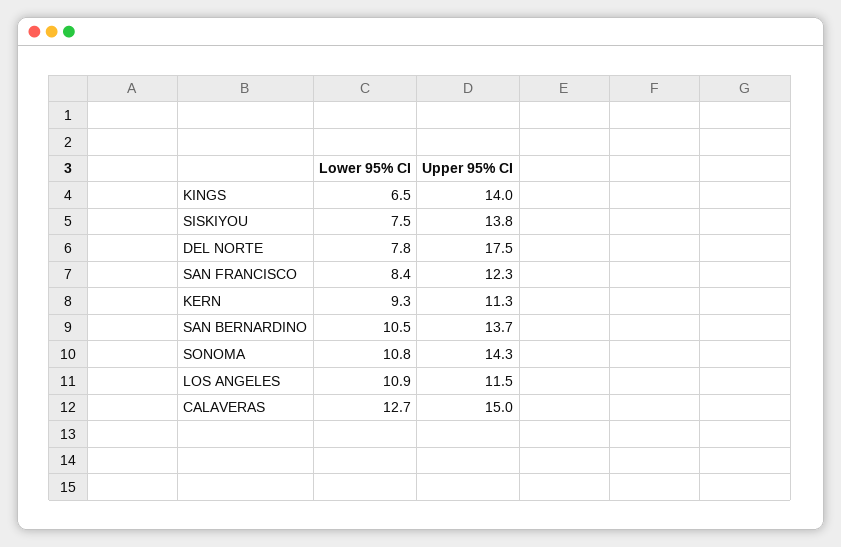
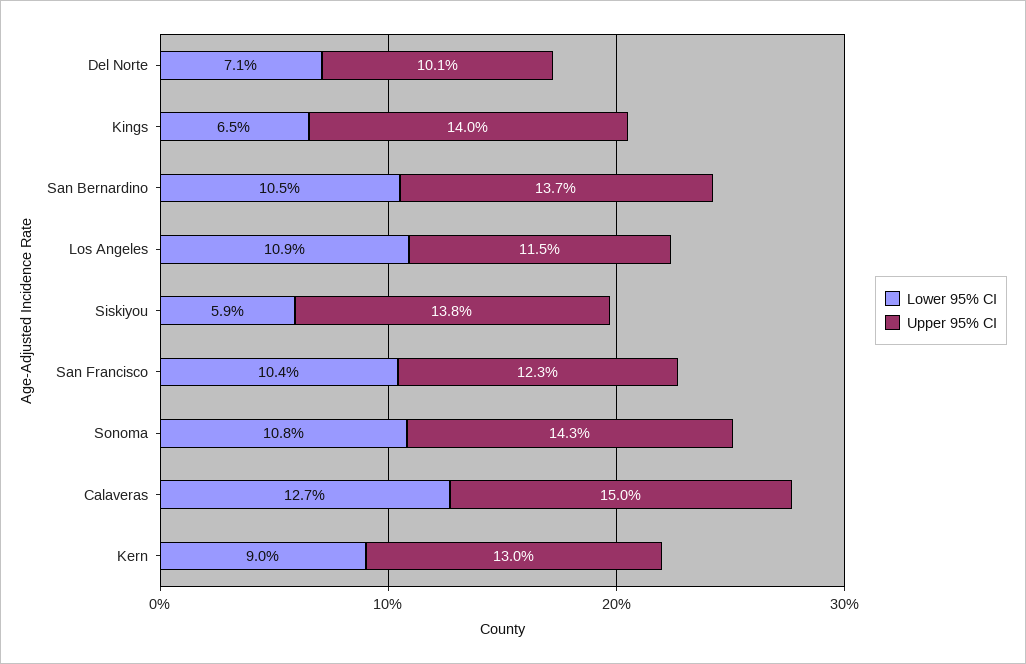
  {
    "Lower 95% CI": {
      "KINGS": 6.5,
-     "SISKIYOU": 7.5,
+     "SISKIYOU": 5.9,
-     "DEL NORTE": 7.8,
+     "DEL NORTE": 7.1,
-     "SAN FRANCISCO": 8.4,
+     "SAN FRANCISCO": 10.4,
-     "KERN": 9.3,
+     "KERN": 9,
      "SAN BERNARDINO": 10.5,
      "SONOMA": 10.8,
      "LOS ANGELES": 10.9,
      "CALAVERAS": 12.7
    },
    "Upper 95% CI": {
      "KINGS": 14,
      "SISKIYOU": 13.8,
-     "DEL NORTE": 17.5,
+     "DEL NORTE": 10.1,
      "SAN FRANCISCO": 12.3,
-     "KERN": 11.3,
+     "KERN": 13,
      "SAN BERNARDINO": 13.7,
      "SONOMA": 14.3,
      "LOS ANGELES": 11.5,
      "CALAVERAS": 15
    }
  }

